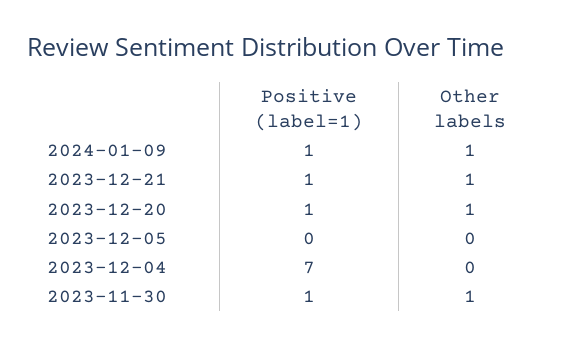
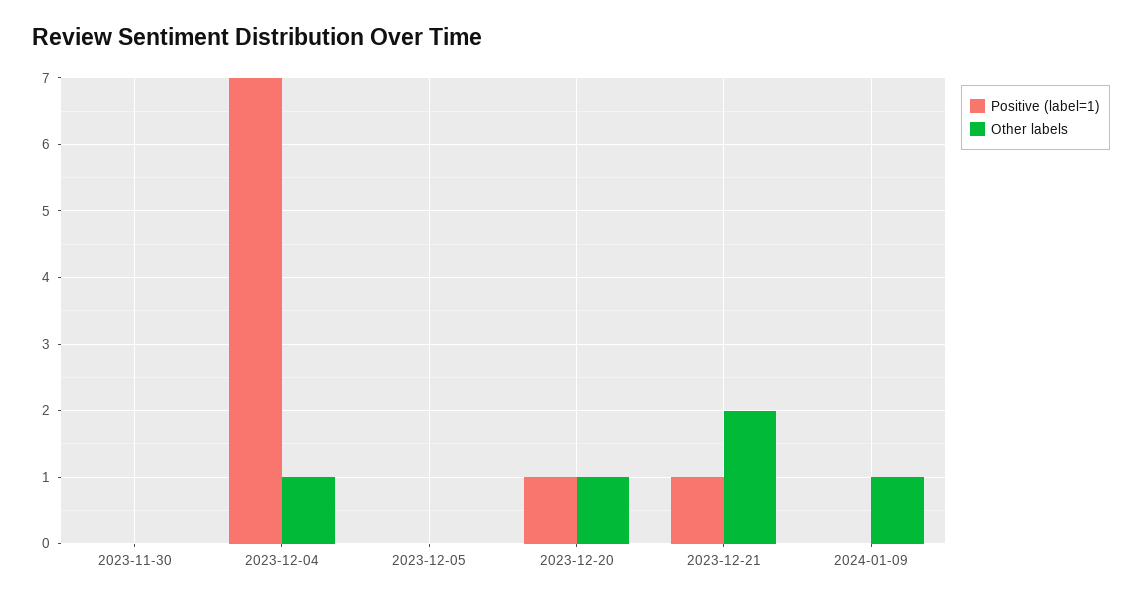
  {
    "Positive (label=1)": {
-     "2024-01-09": 1,
+     "2024-01-09": 0,
      "2023-12-21": 1,
      "2023-12-20": 1,
      "2023-12-05": 0,
      "2023-12-04": 7,
-     "2023-11-30": 1
+     "2023-11-30": 0
    },
    "Other labels": {
      "2024-01-09": 1,
-     "2023-12-21": 1,
+     "2023-12-21": 2,
      "2023-12-20": 1,
      "2023-12-05": 0,
-     "2023-12-04": 0,
+     "2023-12-04": 1,
-     "2023-11-30": 1
+     "2023-11-30": 0
    }
  }

